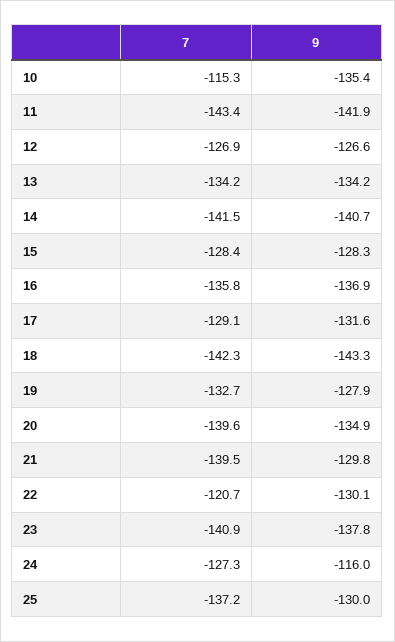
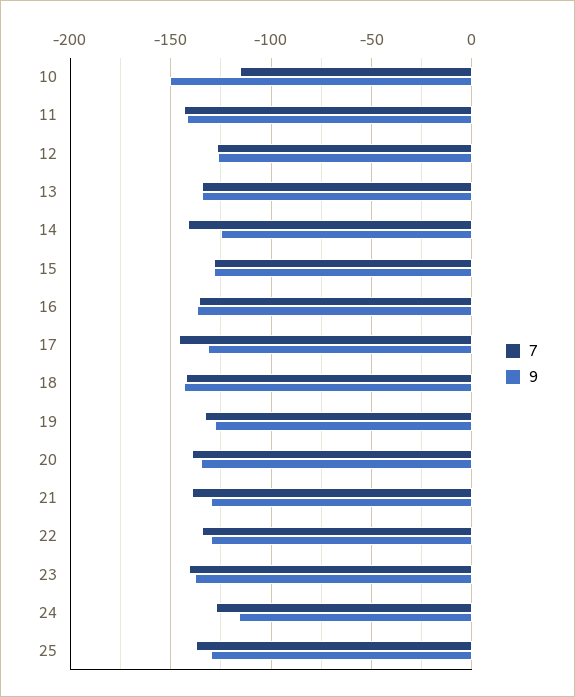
  {
    "7": {
      "10": -115.3,
      "11": -143.4,
      "12": -126.9,
      "13": -134.2,
      "14": -141.5,
      "15": -128.4,
      "16": -135.8,
-     "17": -129.1,
+     "17": -145,
      "18": -142.3,
      "19": -132.7,
      "20": -139.6,
      "21": -139.5,
-     "22": -120.7,
+     "22": -135,
      "23": -140.9,
      "24": -127.3,
      "25": -137.2
    },
    "9": {
-     "10": -135.4,
+     "10": -150,
      "11": -141.9,
      "12": -126.6,
      "13": -134.2,
-     "14": -140.7,
+     "14": -125,
      "15": -128.3,
      "16": -136.9,
      "17": -131.6,
      "18": -143.3,
      "19": -127.9,
      "20": -134.9,
      "21": -129.8,
      "22": -130.1,
      "23": -137.8,
      "24": -116,
      "25": -130
    }
  }

